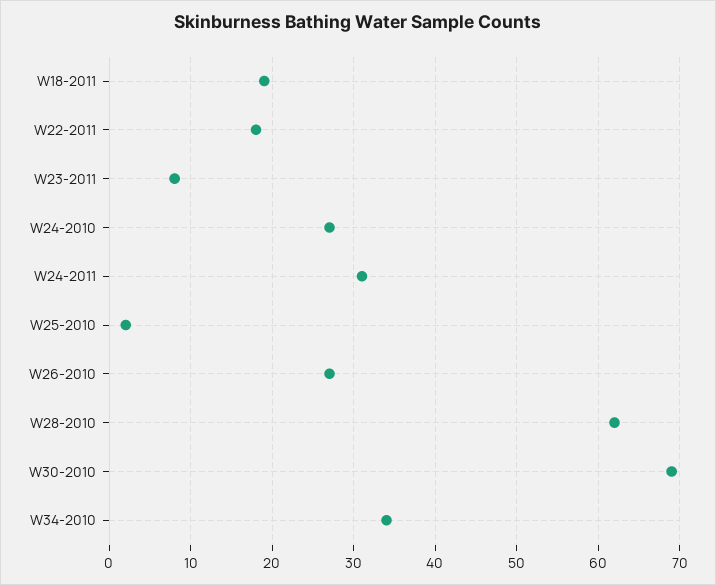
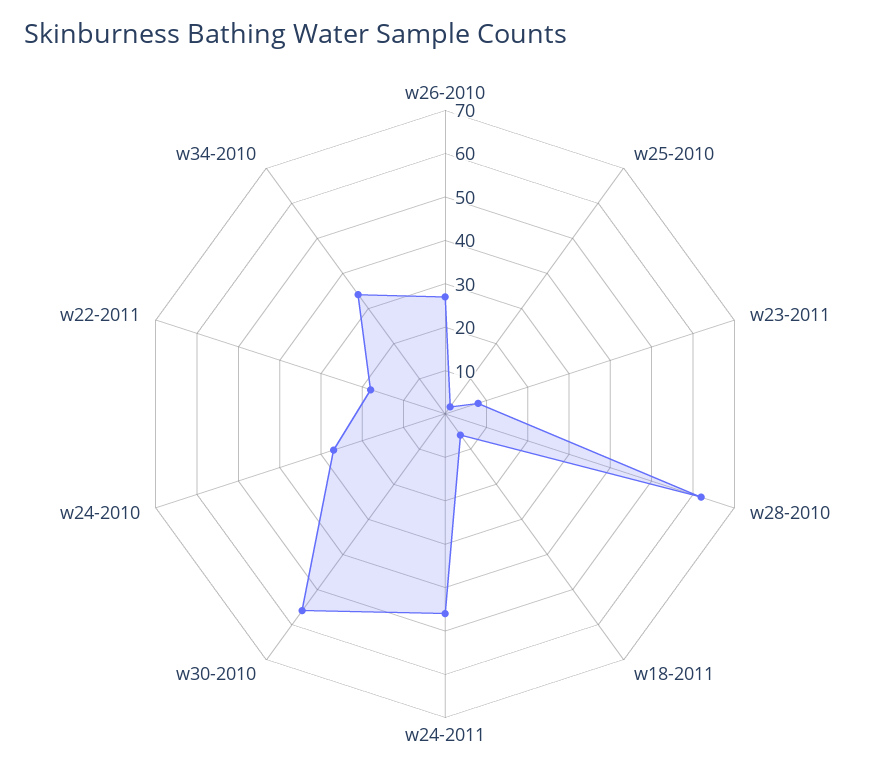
  {
-   "W18-2011": 19,
+   "W18-2011": 5,
    "W22-2011": 18,
    "W23-2011": 8,
    "W24-2010": 27,
-   "W24-2011": 31,
+   "W24-2011": 45,
    "W25-2010": 2,
    "W26-2010": 27,
    "W28-2010": 62,
-   "W30-2010": 69,
+   "W30-2010": 55,
    "W34-2010": 34
  }

